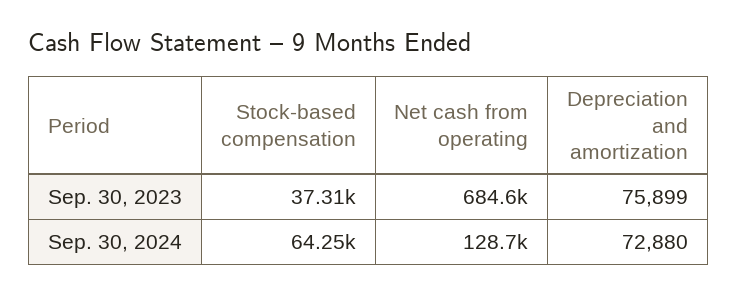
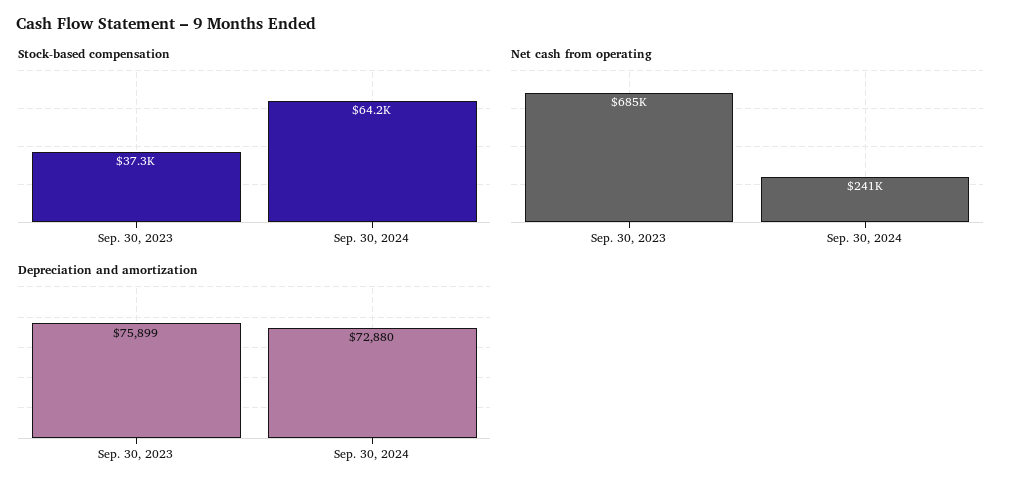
  {
    "Stock-based compensation": {
      "Sep. 30, 2023": 37310,
      "Sep. 30, 2024": 64250
    },
    "Net cash from operating": {
      "Sep. 30, 2023": 684600,
-     "Sep. 30, 2024": 128700
+     "Sep. 30, 2024": 241000
    },
    "Depreciation and amortization": {
      "Sep. 30, 2023": 75899,
      "Sep. 30, 2024": 72880
    }
  }

